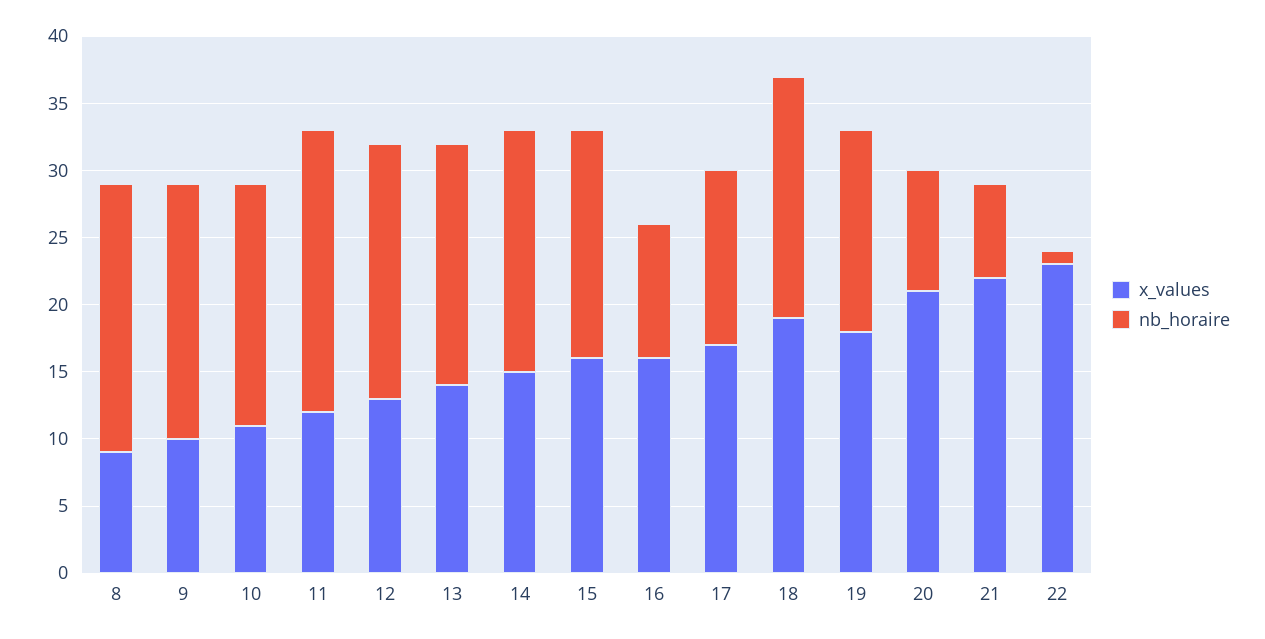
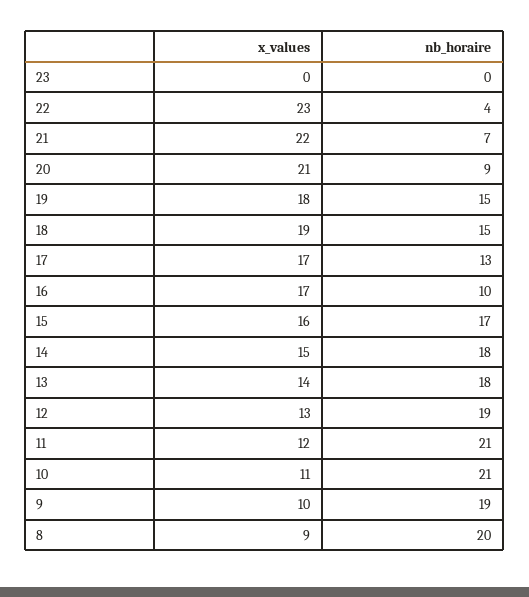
  {
    "x_values": {
      "8": 9,
      "9": 10,
      "10": 11,
      "11": 12,
      "12": 13,
      "13": 14,
      "14": 15,
      "15": 16,
-     "16": 16,
+     "16": 17,
      "17": 17,
      "18": 19,
      "19": 18,
      "20": 21,
      "21": 22,
-     "22": 23
+     "22": 23,
+     "23": 0
    },
    "nb_horaire": {
      "8": 20,
      "9": 19,
-     "10": 18,
+     "10": 21,
      "11": 21,
      "12": 19,
      "13": 18,
      "14": 18,
      "15": 17,
      "16": 10,
      "17": 13,
-     "18": 18,
+     "18": 15,
      "19": 15,
      "20": 9,
      "21": 7,
-     "22": 1
+     "22": 4,
+     "23": 0
    }
  }

